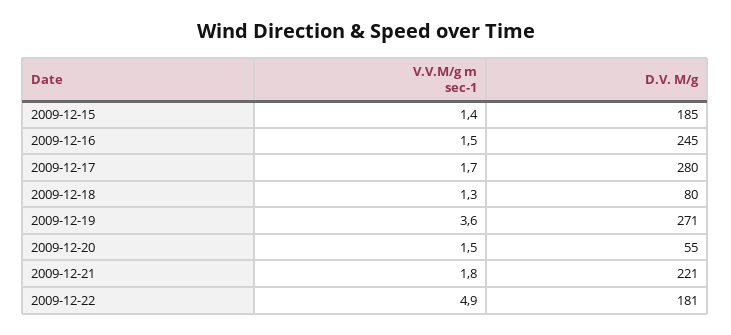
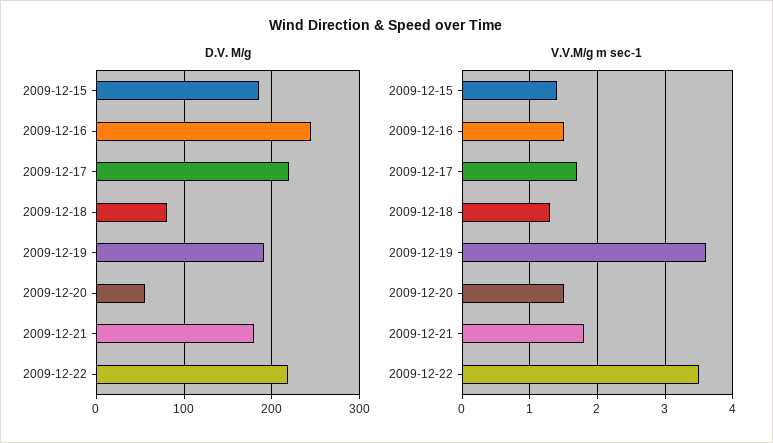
  {
    "V.V.M/g m sec-1": {
      "2009-12-15": 1.4,
      "2009-12-16": 1.5,
      "2009-12-17": 1.7,
      "2009-12-18": 1.3,
      "2009-12-19": 3.6,
      "2009-12-20": 1.5,
      "2009-12-21": 1.8,
-     "2009-12-22": 4.9
+     "2009-12-22": 3.5
    },
    "D.V. M/g": {
      "2009-12-15": 185,
      "2009-12-16": 245,
-     "2009-12-17": 280,
+     "2009-12-17": 220,
      "2009-12-18": 80,
-     "2009-12-19": 271,
+     "2009-12-19": 190,
      "2009-12-20": 55,
-     "2009-12-21": 221,
+     "2009-12-21": 180,
-     "2009-12-22": 181
+     "2009-12-22": 220
    }
  }

